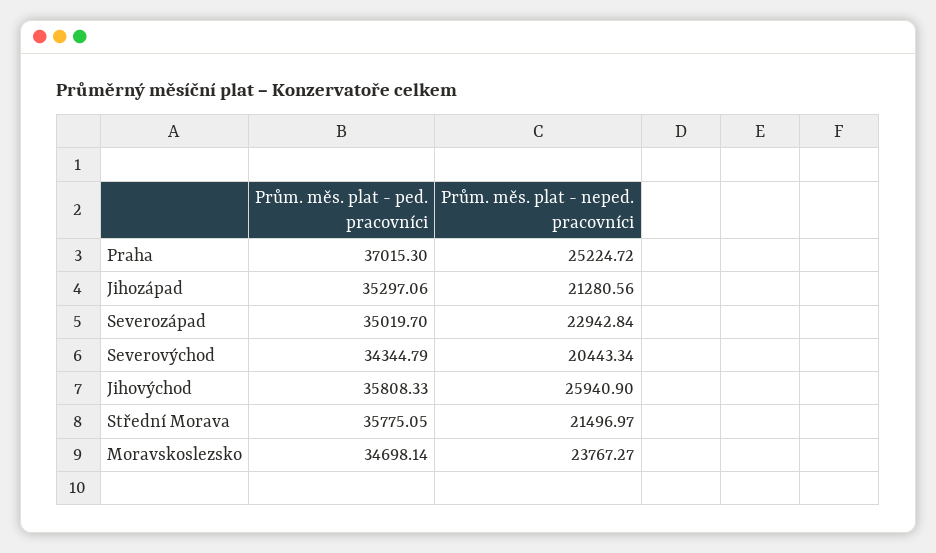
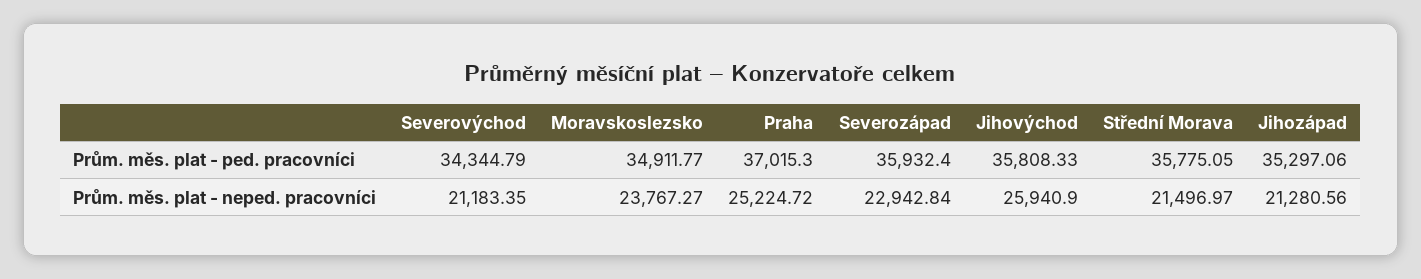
  {
    "Prům. měs. plat - ped. pracovníci": {
      "Praha": 37015.3,
      "Jihozápad": 35297.06,
-     "Severozápad": 35019.7,
+     "Severozápad": 35932.4,
      "Severovýchod": 34344.79,
      "Jihovýchod": 35808.33,
      "Střední Morava": 35775.05,
-     "Moravskoslezsko": 34698.14
+     "Moravskoslezsko": 34911.77
    },
    "Prům. měs. plat - neped. pracovníci": {
      "Praha": 25224.72,
      "Jihozápad": 21280.56,
      "Severozápad": 22942.84,
-     "Severovýchod": 20443.34,
+     "Severovýchod": 21183.35,
      "Jihovýchod": 25940.9,
      "Střední Morava": 21496.97,
      "Moravskoslezsko": 23767.27
    }
  }

